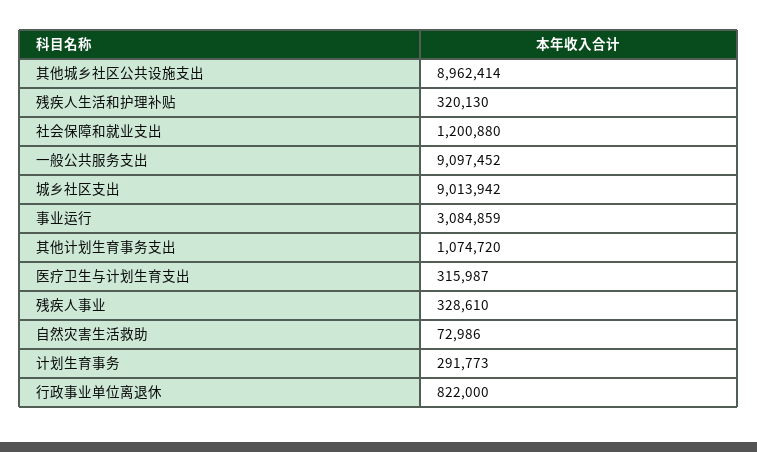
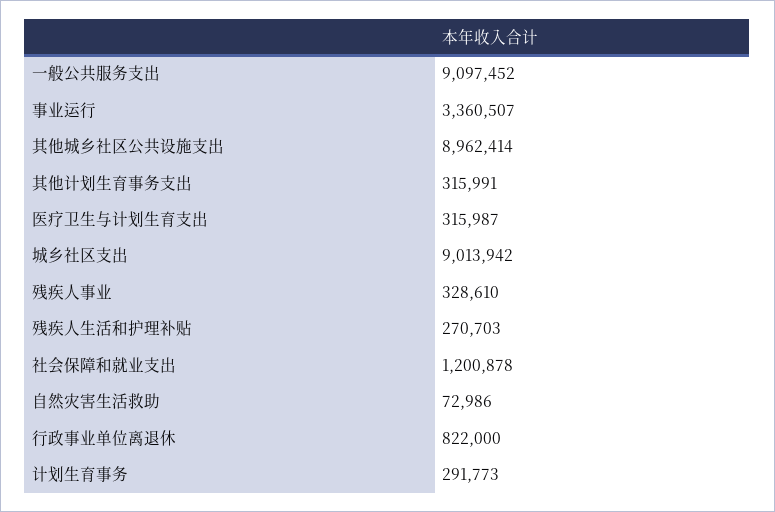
  {
    "其他城乡社区公共设施支出": 8962414,
-   "残疾人生活和护理补贴": 320130,
+   "残疾人生活和护理补贴": 270703,
-   "社会保障和就业支出": 1200880,
+   "社会保障和就业支出": 1200878,
    "一般公共服务支出": 9097452,
    "城乡社区支出": 9013942,
-   "事业运行": 3084859,
+   "事业运行": 3360507,
-   "其他计划生育事务支出": 1074720,
+   "其他计划生育事务支出": 315991,
    "医疗卫生与计划生育支出": 315987,
    "残疾人事业": 328610,
    "自然灾害生活救助": 72986,
    "计划生育事务": 291773,
    "行政事业单位离退休": 822000
  }

